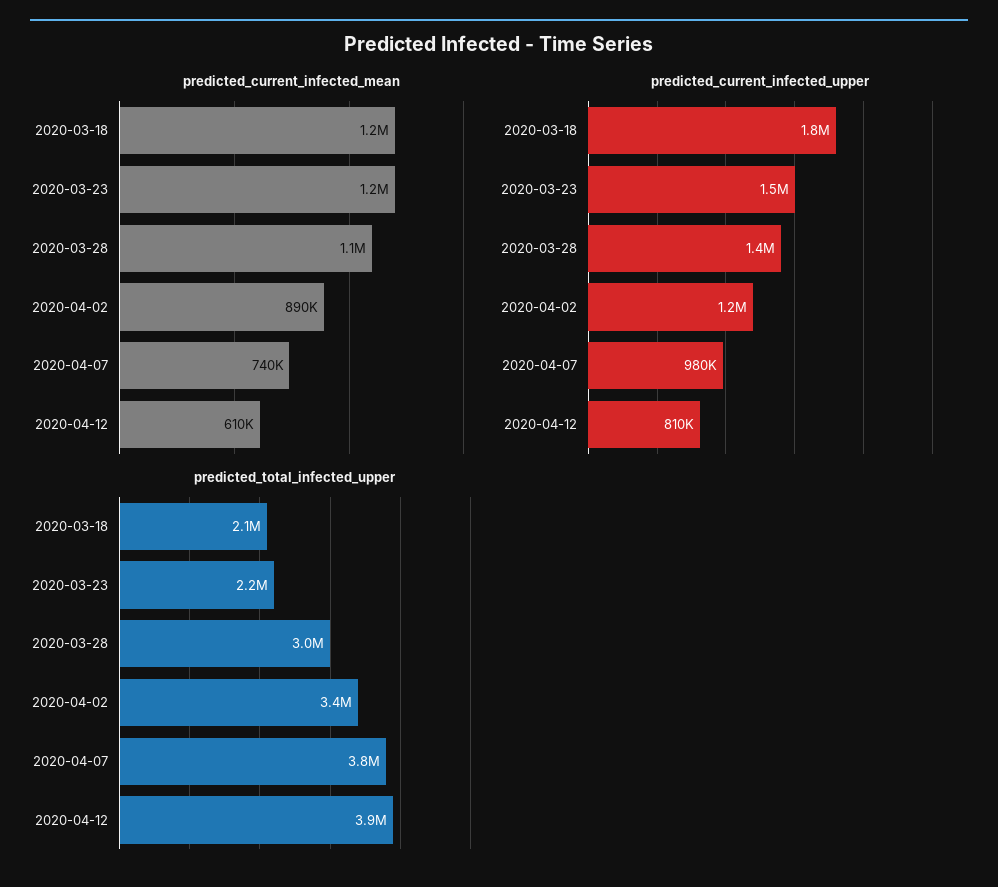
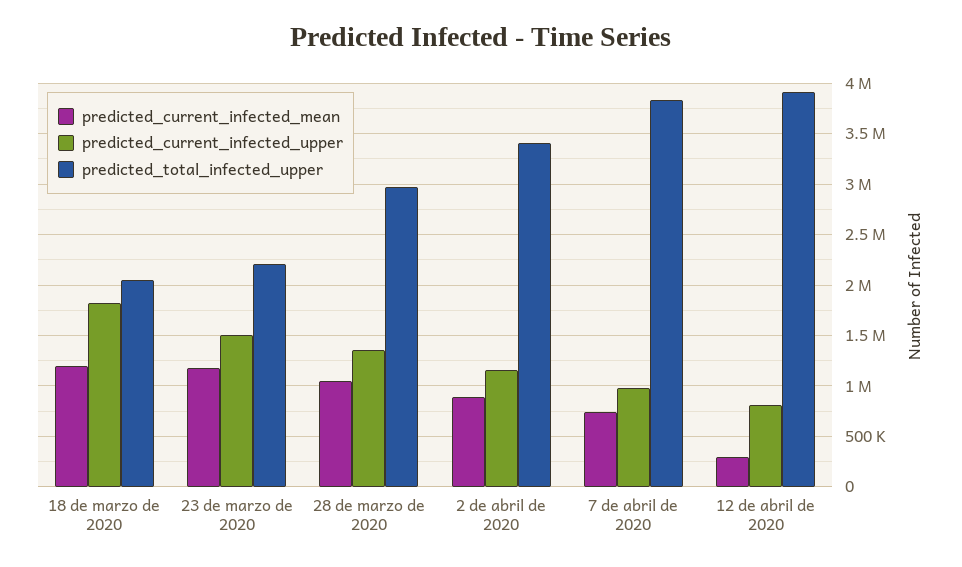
  {
    "predicted_current_infected_mean": {
      "2020-03-18": 1200000,
      "2020-03-23": 1200000,
      "2020-03-28": 1100000,
      "2020-04-02": 890000,
      "2020-04-07": 740000,
-     "2020-04-12": 610000
+     "2020-04-12": 300000
    },
    "predicted_current_infected_upper": {
      "2020-03-18": 1800000,
      "2020-03-23": 1500000,
      "2020-03-28": 1400000,
      "2020-04-02": 1200000,
      "2020-04-07": 980000,
      "2020-04-12": 810000
    },
    "predicted_total_infected_upper": {
      "2020-03-18": 2100000,
      "2020-03-23": 2200000,
      "2020-03-28": 3000000,
      "2020-04-02": 3400000,
      "2020-04-07": 3800000,
      "2020-04-12": 3900000
    }
  }

